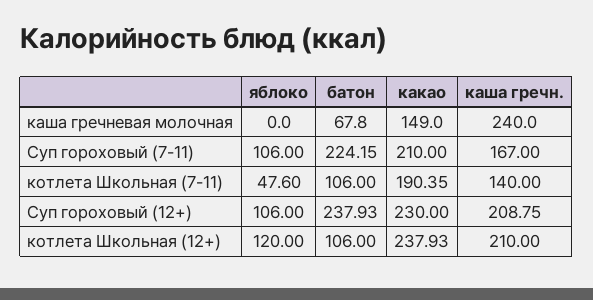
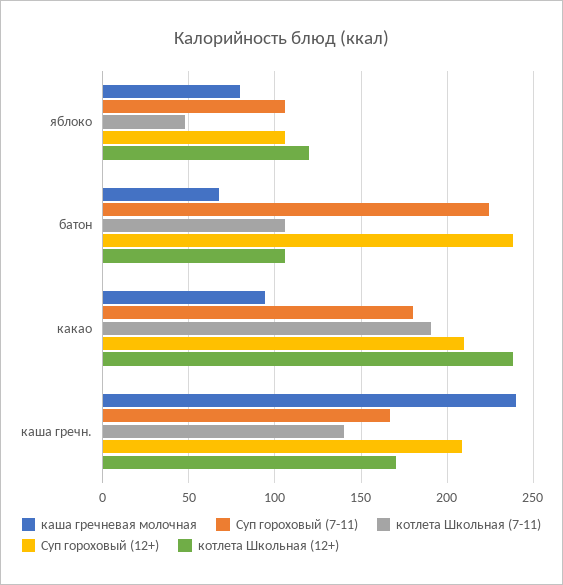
  {
    "каша гречневая молочная": {
-     "яблоко": 0,
+     "яблоко": 80,
      "батон": 67.8,
-     "какао": 149,
+     "какао": 95,
      "каша гречн.": 240
    },
    "Суп гороховый (7-11)": {
      "яблоко": 106,
      "батон": 224.15,
-     "какао": 210,
+     "какао": 180,
      "каша гречн.": 167
    },
    "котлета Школьная (7-11)": {
      "яблоко": 47.6,
      "батон": 106,
      "какао": 190.35,
      "каша гречн.": 140
    },
    "Суп гороховый (12+)": {
      "яблоко": 106,
      "батон": 237.93,
-     "какао": 230,
+     "какао": 210,
      "каша гречн.": 208.75
    },
    "котлета Школьная (12+)": {
      "яблоко": 120,
      "батон": 106,
      "какао": 237.93,
-     "каша гречн.": 210
+     "каша гречн.": 170
    }
  }

